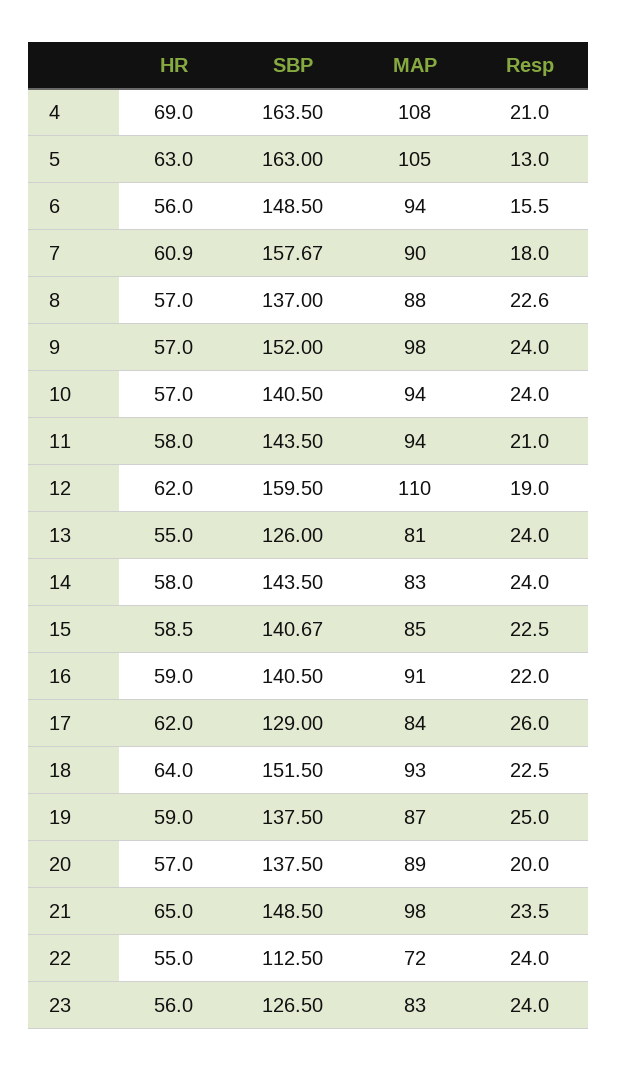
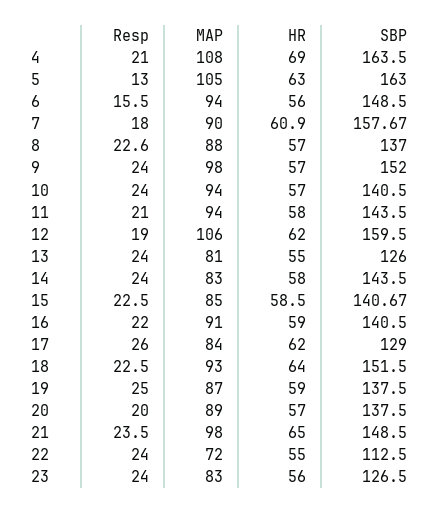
  {
    "HR": {
      "4": 69,
      "5": 63,
      "6": 56,
      "7": 60.9,
      "8": 57,
      "9": 57,
      "10": 57,
      "11": 58,
      "12": 62,
      "13": 55,
      "14": 58,
      "15": 58.5,
      "16": 59,
      "17": 62,
      "18": 64,
      "19": 59,
      "20": 57,
      "21": 65,
      "22": 55,
      "23": 56
    },
    "SBP": {
      "4": 163.5,
      "5": 163,
      "6": 148.5,
      "7": 157.67,
      "8": 137,
      "9": 152,
      "10": 140.5,
      "11": 143.5,
      "12": 159.5,
      "13": 126,
      "14": 143.5,
      "15": 140.67,
      "16": 140.5,
      "17": 129,
      "18": 151.5,
      "19": 137.5,
      "20": 137.5,
      "21": 148.5,
      "22": 112.5,
      "23": 126.5
    },
    "MAP": {
      "4": 108,
      "5": 105,
      "6": 94,
      "7": 90,
      "8": 88,
      "9": 98,
      "10": 94,
      "11": 94,
-     "12": 110,
+     "12": 106,
      "13": 81,
      "14": 83,
      "15": 85,
      "16": 91,
      "17": 84,
      "18": 93,
      "19": 87,
      "20": 89,
      "21": 98,
      "22": 72,
      "23": 83
    },
    "Resp": {
      "4": 21,
      "5": 13,
      "6": 15.5,
      "7": 18,
      "8": 22.6,
      "9": 24,
      "10": 24,
      "11": 21,
      "12": 19,
      "13": 24,
      "14": 24,
      "15": 22.5,
      "16": 22,
      "17": 26,
      "18": 22.5,
      "19": 25,
      "20": 20,
      "21": 23.5,
      "22": 24,
      "23": 24
    }
  }

